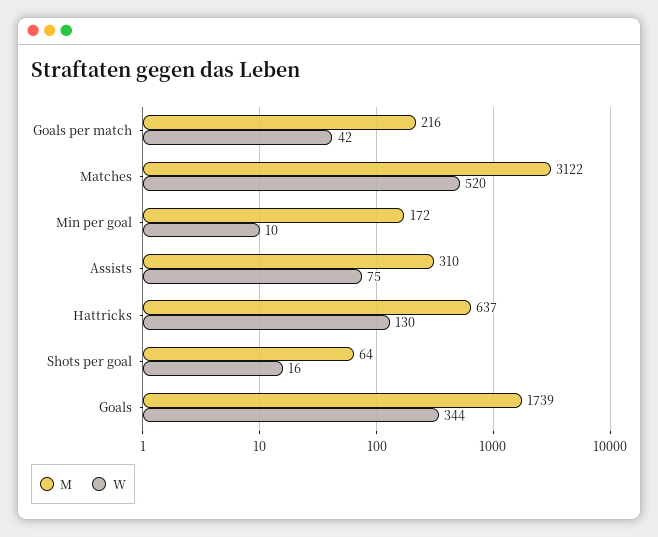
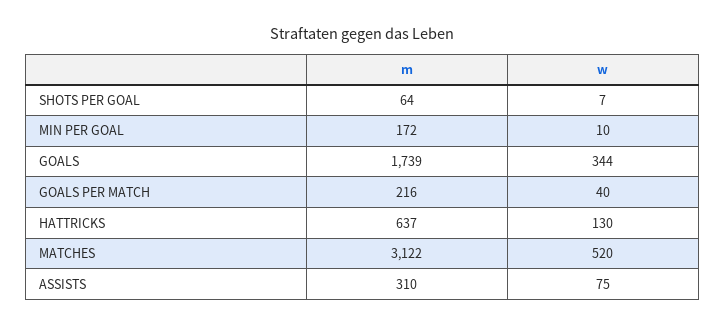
  {
    "M": {
      "Goals per match": 216,
      "Matches": 3122,
      "Min per goal": 172,
      "Assists": 310,
      "Hattricks": 637,
      "Shots per goal": 64,
      "Goals": 1739
    },
    "W": {
-     "Goals per match": 42,
+     "Goals per match": 40,
      "Matches": 520,
      "Min per goal": 10,
      "Assists": 75,
      "Hattricks": 130,
-     "Shots per goal": 16,
+     "Shots per goal": 7,
      "Goals": 344
    }
  }

